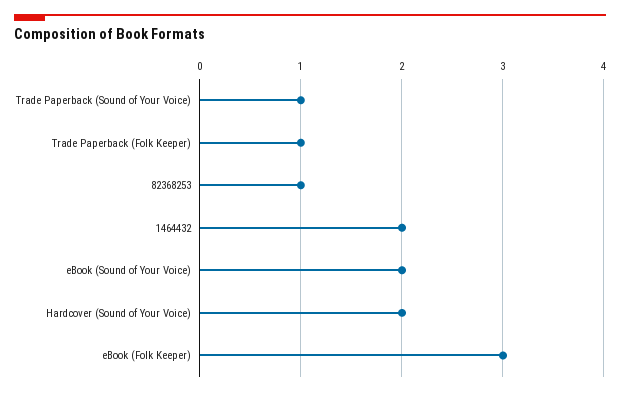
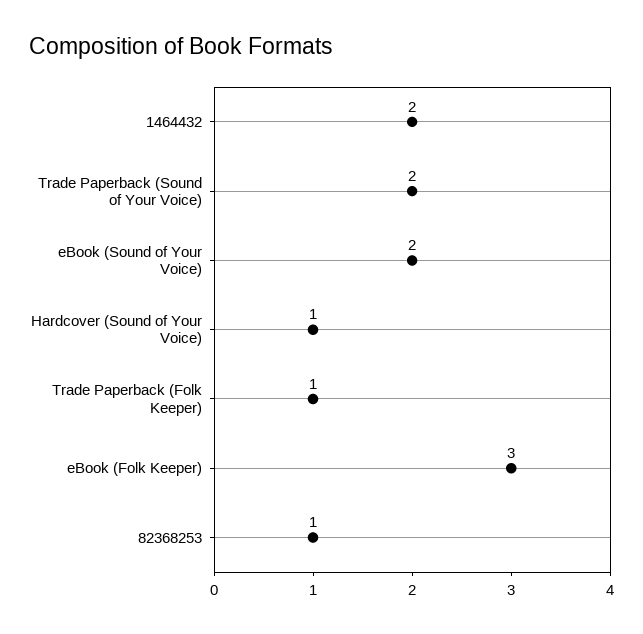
  {
-   "Trade Paperback (Sound of Your Voice)": 1,
+   "Trade Paperback (Sound of Your Voice)": 2,
    "Trade Paperback (Folk Keeper)": 1,
    "82368253": 1,
    "1464432": 2,
    "eBook (Sound of Your Voice)": 2,
-   "Hardcover (Sound of Your Voice)": 2,
+   "Hardcover (Sound of Your Voice)": 1,
    "eBook (Folk Keeper)": 3
  }

